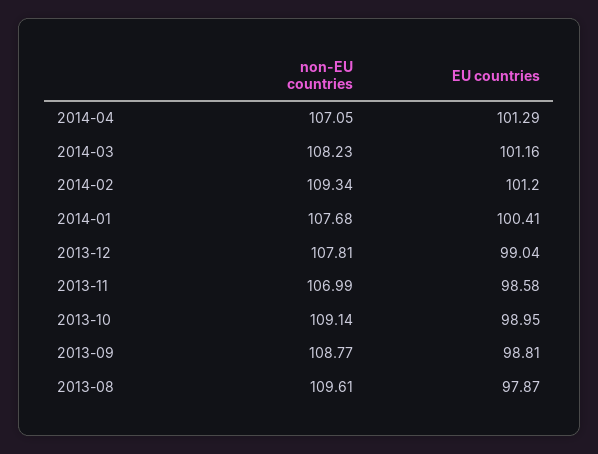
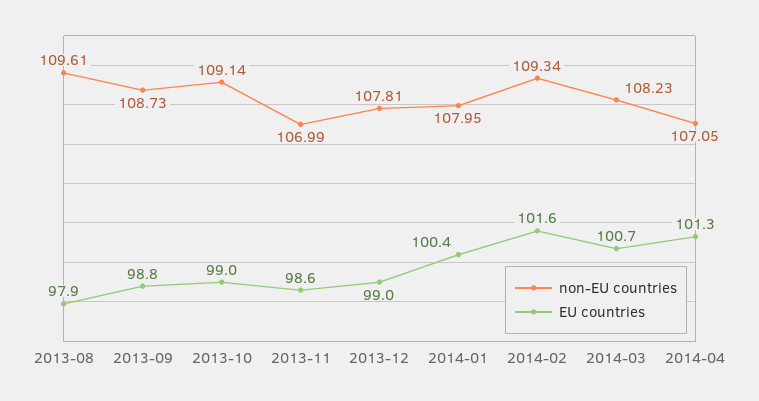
  {
    "non-EU countries": {
      "2014-04": 107.05,
      "2014-03": 108.23,
      "2014-02": 109.34,
-     "2014-01": 107.68,
+     "2014-01": 107.95,
      "2013-12": 107.81,
      "2013-11": 106.99,
      "2013-10": 109.14,
-     "2013-09": 108.77,
+     "2013-09": 108.73,
      "2013-08": 109.61
    },
    "EU countries": {
      "2014-04": 101.29,
-     "2014-03": 101.16,
+     "2014-03": 100.7,
-     "2014-02": 101.2,
+     "2014-02": 101.6,
      "2014-01": 100.41,
      "2013-12": 99.04,
      "2013-11": 98.58,
      "2013-10": 98.95,
      "2013-09": 98.81,
      "2013-08": 97.87
    }
  }

